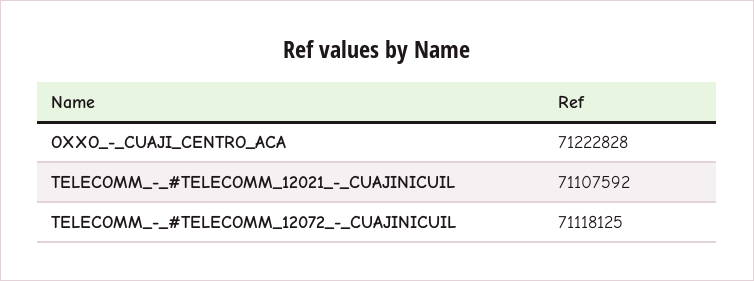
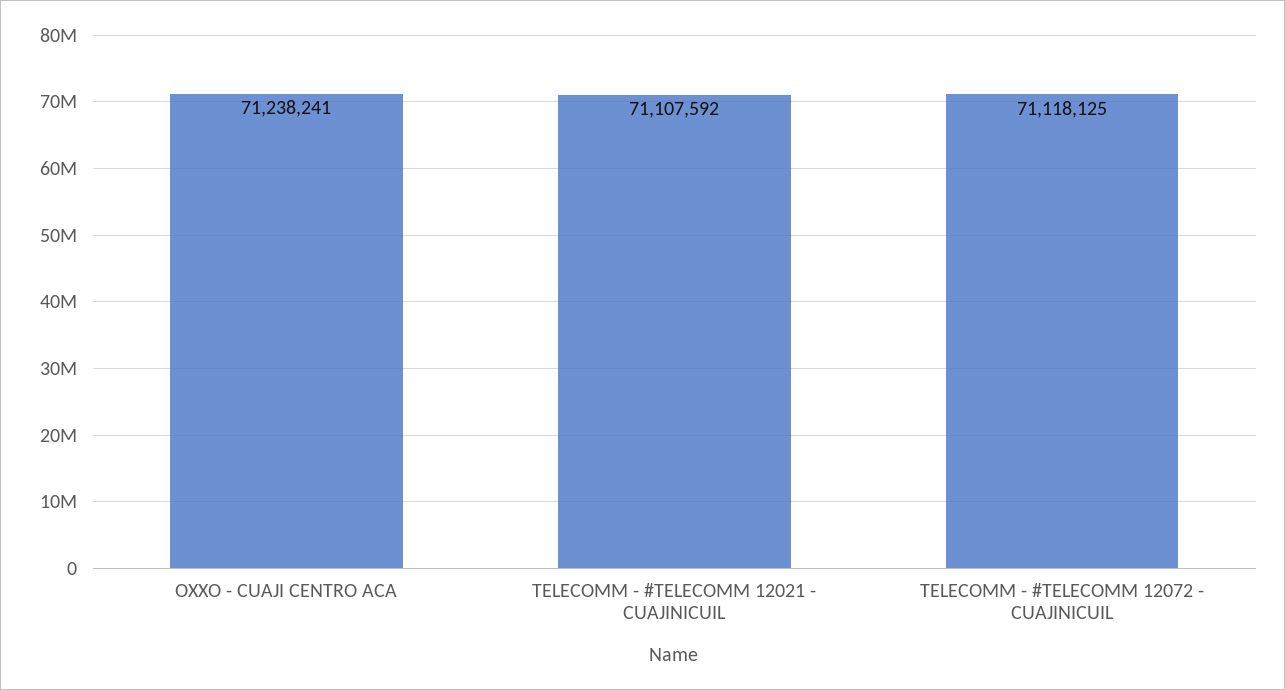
  {
-   "OXXO_-_CUAJI_CENTRO_ACA": 71222828,
+   "OXXO_-_CUAJI_CENTRO_ACA": 71238241,
    "TELECOMM_-_#TELECOMM_12021_-_CUAJINICUIL": 71107592,
    "TELECOMM_-_#TELECOMM_12072_-_CUAJINICUIL": 71118125
  }

